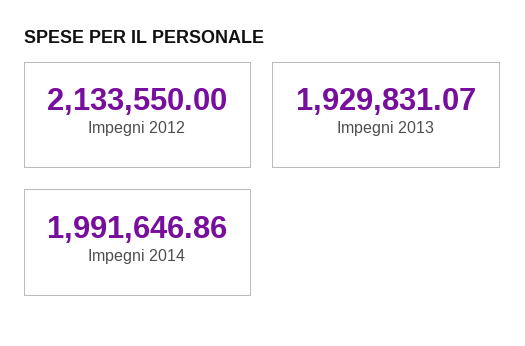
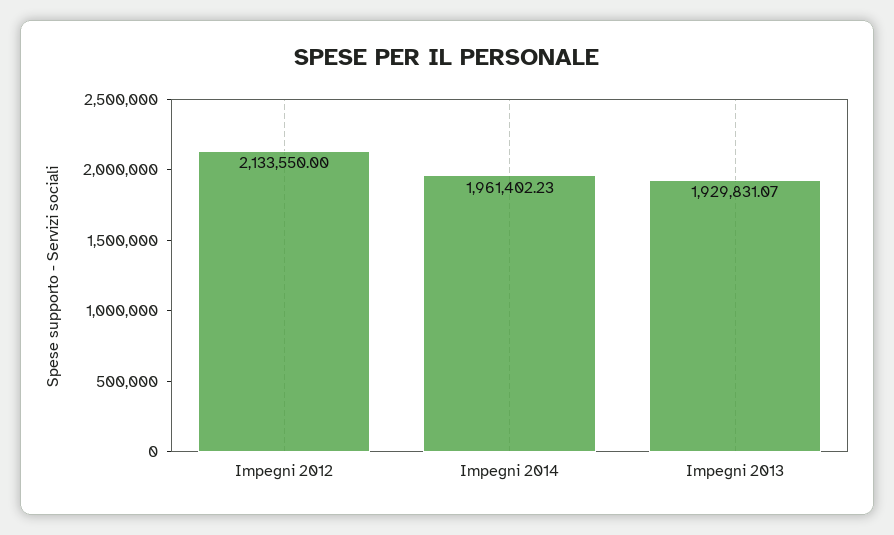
  {
    "Impegni 2012": 2133550,
    "Impegni 2013": 1929831.07,
-   "Impegni 2014": 1991646.86
+   "Impegni 2014": 1961402.23
  }

